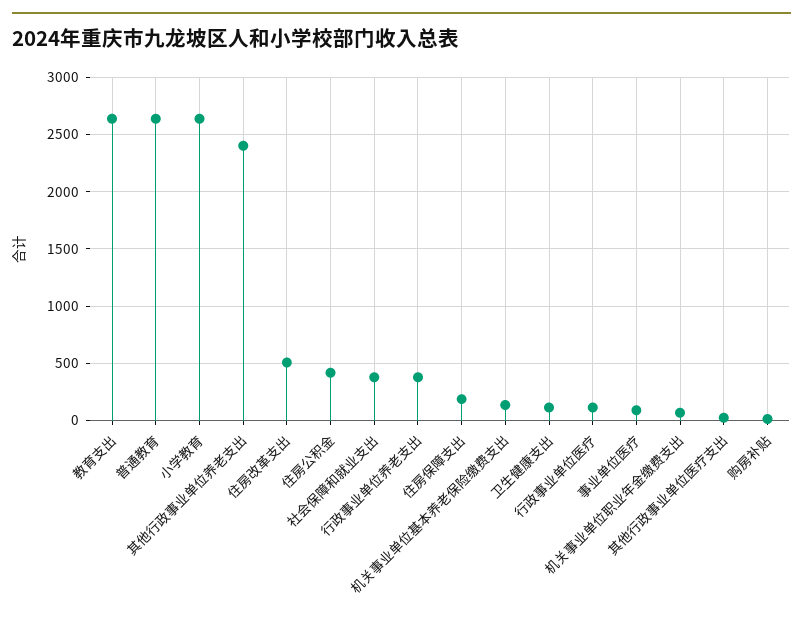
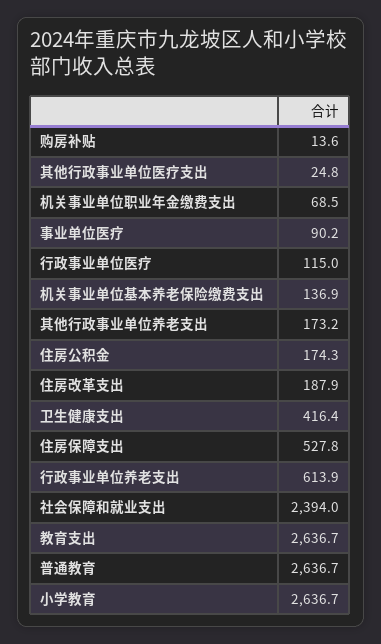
  {
    "教育支出": 2636.7,
    "普通教育": 2636.7,
    "小学教育": 2636.7,
-   "其他行政事业单位养老支出": 2400,
+   "其他行政事业单位养老支出": 173.2,
-   "住房改革支出": 500,
+   "住房改革支出": 187.9,
-   "住房公积金": 400,
+   "住房公积金": 174.3,
-   "社会保障和就业支出": 400,
+   "社会保障和就业支出": 2394,
-   "行政事业单位养老支出": 400,
+   "行政事业单位养老支出": 613.9,
-   "住房保障支出": 200,
+   "住房保障支出": 527.8,
    "机关事业单位基本养老保险缴费支出": 136.9,
-   "卫生健康支出": 100,
+   "卫生健康支出": 416.4,
    "行政事业单位医疗": 115,
    "事业单位医疗": 90.2,
    "机关事业单位职业年金缴费支出": 68.5,
    "其他行政事业单位医疗支出": 24.8,
    "购房补贴": 13.6
  }

